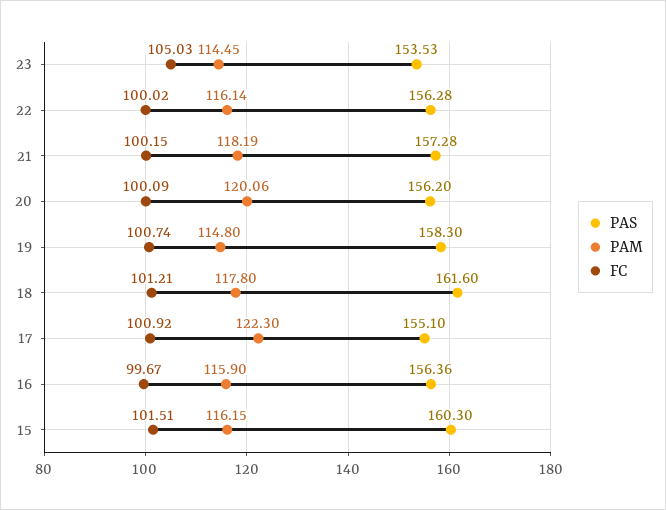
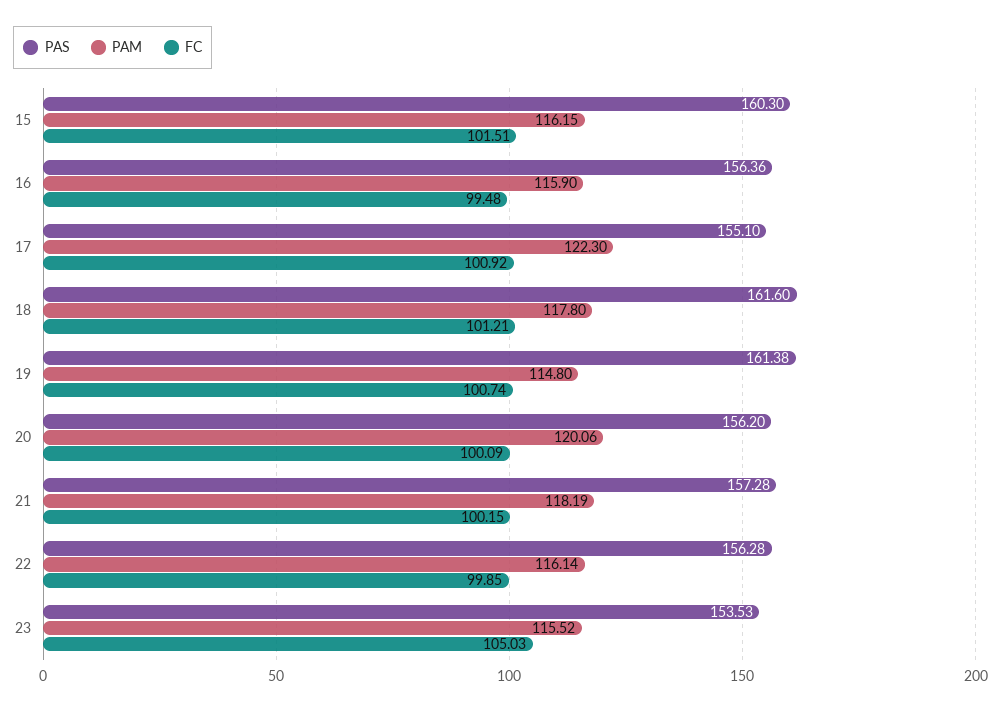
  {
    "PAS": {
      "23": 153.53,
      "22": 156.28,
      "21": 157.28,
      "20": 156.2,
-     "19": 158.3,
+     "19": 161.38,
      "18": 161.6,
      "17": 155.1,
      "16": 156.36,
      "15": 160.3
    },
    "PAM": {
-     "23": 114.45,
+     "23": 115.52,
      "22": 116.14,
      "21": 118.19,
      "20": 120.06,
      "19": 114.8,
      "18": 117.8,
      "17": 122.3,
      "16": 115.9,
      "15": 116.15
    },
    "FC": {
      "23": 105.03,
-     "22": 100.02,
+     "22": 99.85,
      "21": 100.15,
      "20": 100.09,
      "19": 100.74,
      "18": 101.21,
      "17": 100.92,
-     "16": 99.67,
+     "16": 99.48,
      "15": 101.51
    }
  }

